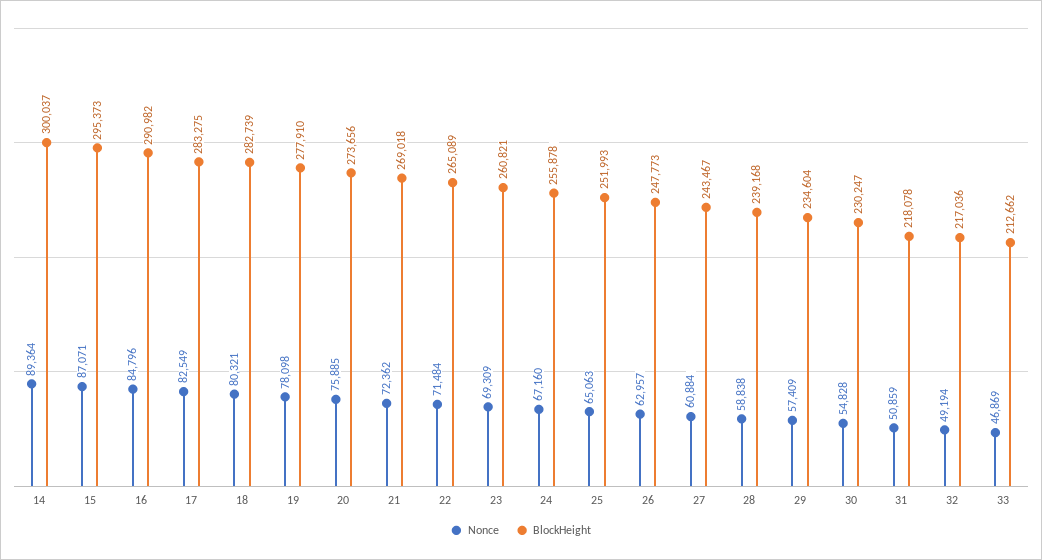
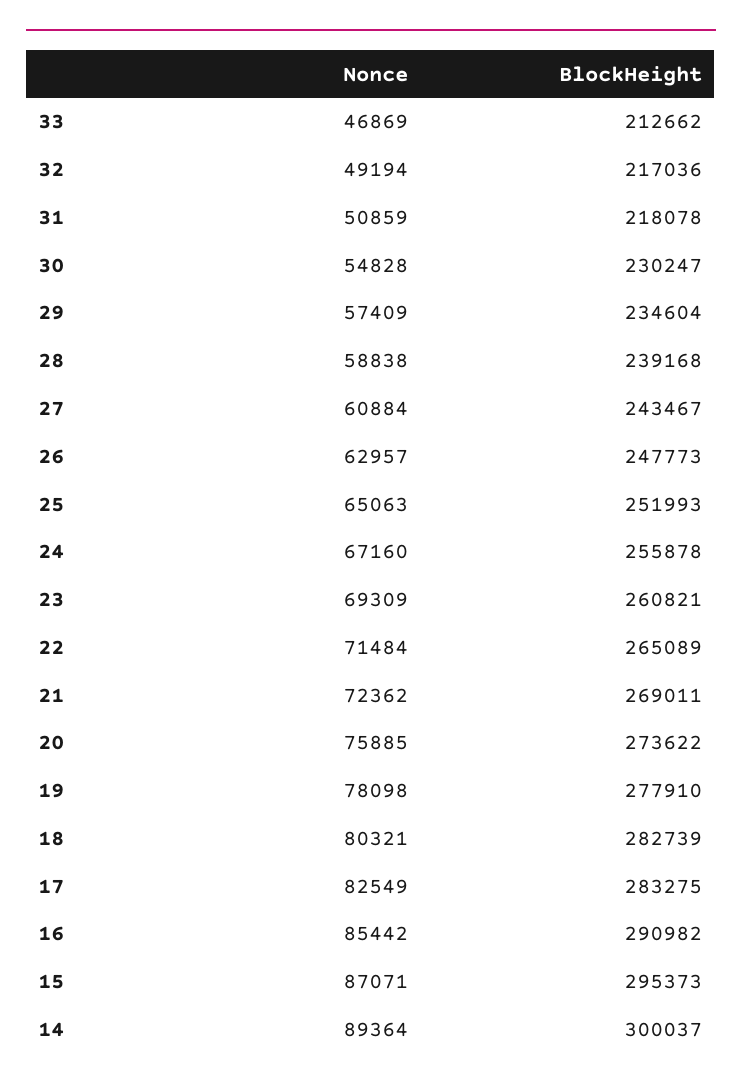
  {
    "Nonce": {
      "14": 89364,
      "15": 87071,
-     "16": 84796,
+     "16": 85442,
      "17": 82549,
      "18": 80321,
      "19": 78098,
      "20": 75885,
      "21": 72362,
      "22": 71484,
      "23": 69309,
      "24": 67160,
      "25": 65063,
      "26": 62957,
      "27": 60884,
      "28": 58838,
      "29": 57409,
      "30": 54828,
      "31": 50859,
      "32": 49194,
      "33": 46869
    },
    "BlockHeight": {
      "14": 300037,
      "15": 295373,
      "16": 290982,
      "17": 283275,
      "18": 282739,
      "19": 277910,
-     "20": 273656,
+     "20": 273622,
-     "21": 269018,
+     "21": 269011,
      "22": 265089,
      "23": 260821,
      "24": 255878,
      "25": 251993,
      "26": 247773,
      "27": 243467,
      "28": 239168,
      "29": 234604,
      "30": 230247,
      "31": 218078,
      "32": 217036,
      "33": 212662
    }
  }

